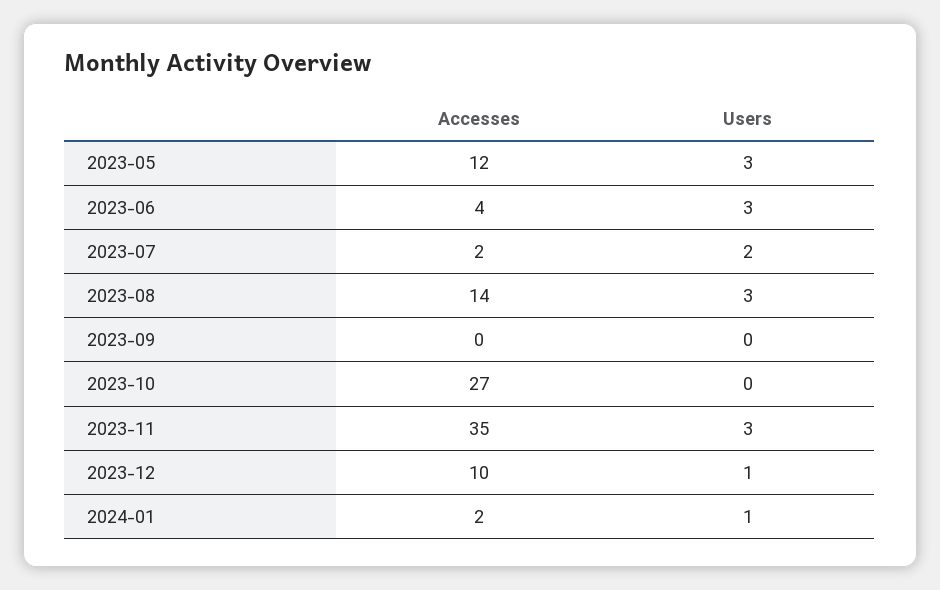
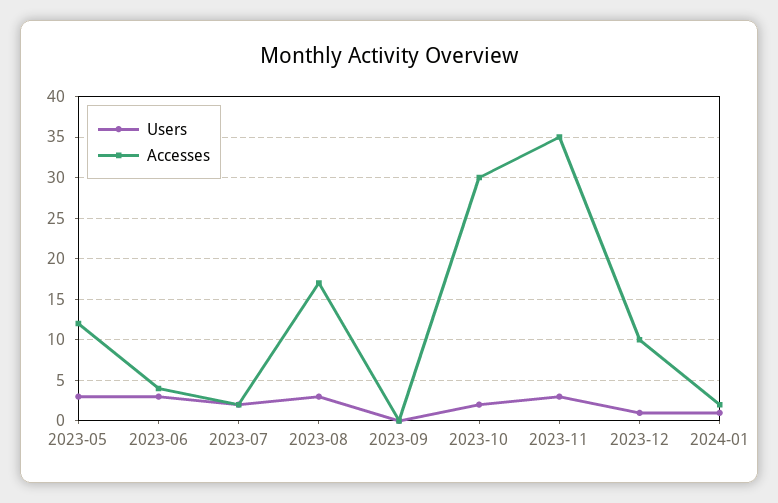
  {
    "Accesses": {
      "2023-05": 12,
      "2023-06": 4,
      "2023-07": 2,
-     "2023-08": 14,
+     "2023-08": 17,
      "2023-09": 0,
-     "2023-10": 27,
+     "2023-10": 30,
      "2023-11": 35,
      "2023-12": 10,
      "2024-01": 2
    },
    "Users": {
      "2023-05": 3,
      "2023-06": 3,
      "2023-07": 2,
      "2023-08": 3,
      "2023-09": 0,
-     "2023-10": 0,
+     "2023-10": 2,
      "2023-11": 3,
      "2023-12": 1,
      "2024-01": 1
    }
  }

